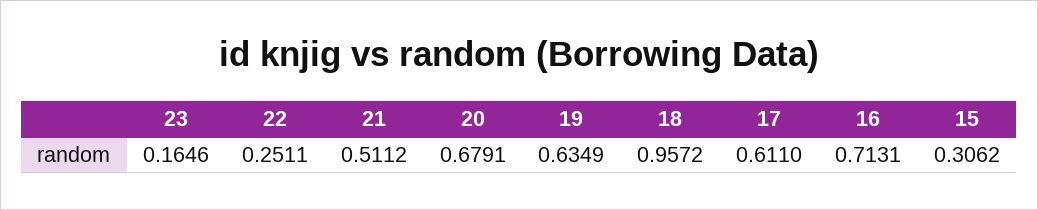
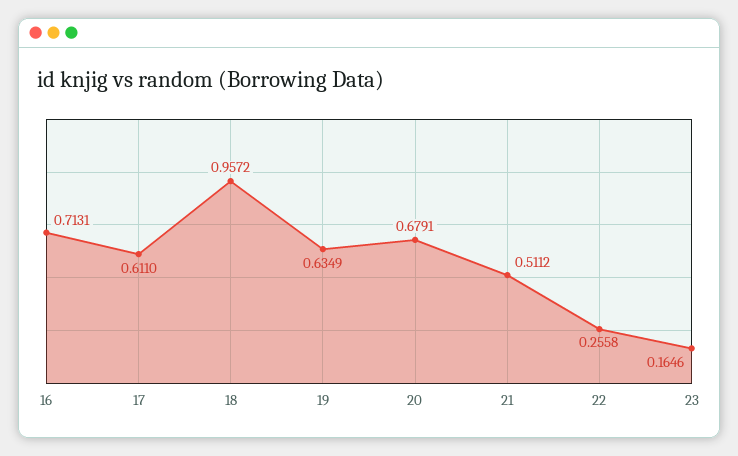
  {
    "23": 0.1646,
-   "22": 0.2511,
+   "22": 0.2558,
    "21": 0.5112,
    "20": 0.6791,
    "19": 0.6349,
    "18": 0.9572,
    "17": 0.611,
-   "16": 0.7131,
+   "16": 0.7131
-   "15": 0.3062
  }

